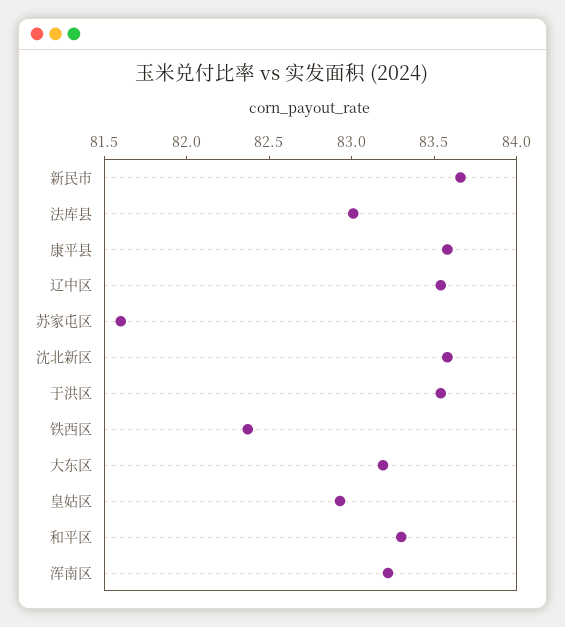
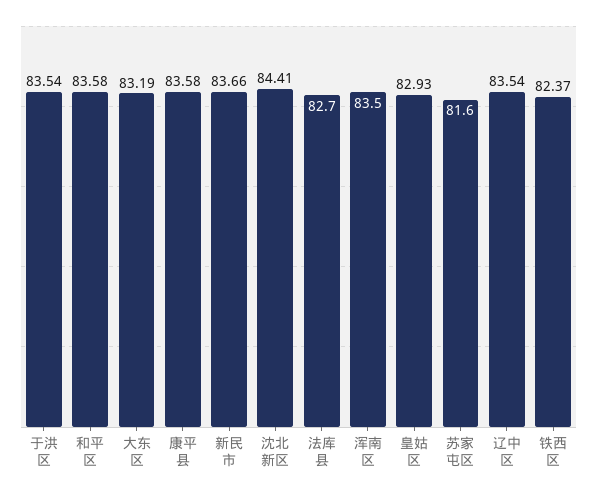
  {
    "新民市": 83.66,
-   "法库县": 83,
+   "法库县": 82.7,
    "康平县": 83.58,
    "辽中区": 83.54,
    "苏家屯区": 81.6,
-   "沈北新区": 83.6,
+   "沈北新区": 84.41,
    "于洪区": 83.54,
    "铁西区": 82.37,
    "大东区": 83.19,
    "皇姑区": 82.93,
-   "和平区": 83.3,
+   "和平区": 83.58,
-   "浑南区": 83.2
+   "浑南区": 83.5
  }

